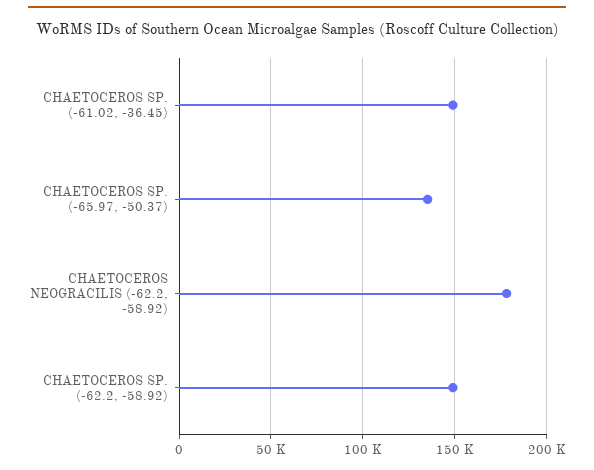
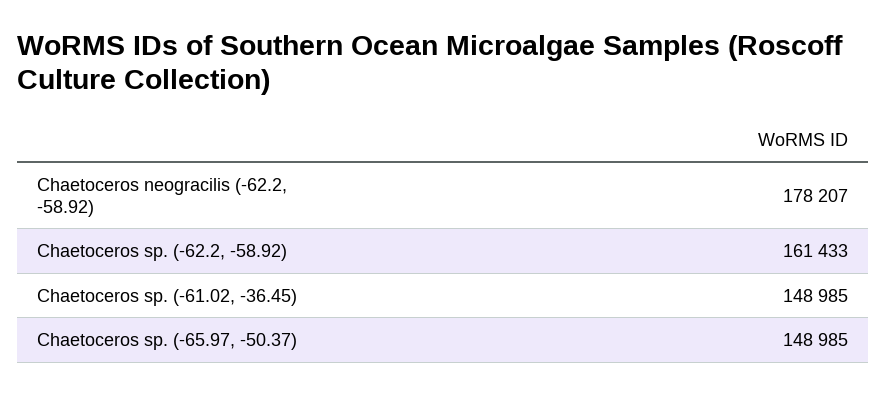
  {
    "CHAETOCEROS SP. (-61.02, -36.45)": 148985,
-   "CHAETOCEROS SP. (-65.97, -50.37)": 135000,
+   "CHAETOCEROS SP. (-65.97, -50.37)": 148985,
    "CHAETOCEROS NEOGRACILIS (-62.2, -58.92)": 178207,
-   "CHAETOCEROS SP. (-62.2, -58.92)": 150000
+   "CHAETOCEROS SP. (-62.2, -58.92)": 161433
  }

